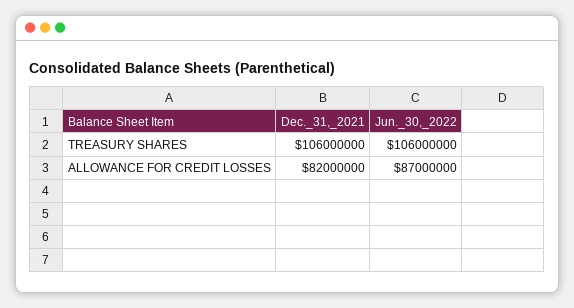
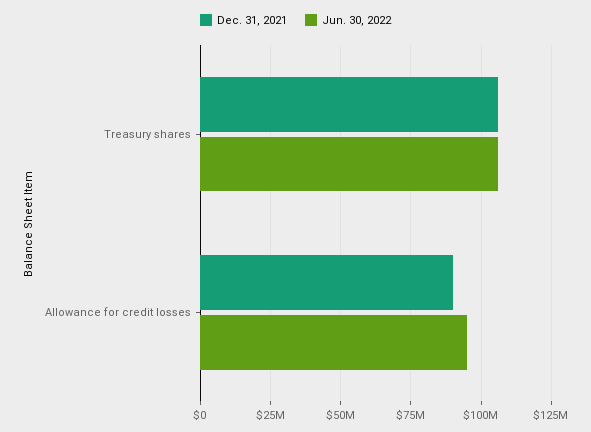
  {
    "Dec._31,_2021": {
      "TREASURY SHARES": 106000000,
-     "ALLOWANCE FOR CREDIT LOSSES": 82000000
+     "ALLOWANCE FOR CREDIT LOSSES": 90000000
    },
    "Jun._30,_2022": {
      "TREASURY SHARES": 106000000,
-     "ALLOWANCE FOR CREDIT LOSSES": 87000000
+     "ALLOWANCE FOR CREDIT LOSSES": 95000000
    }
  }

